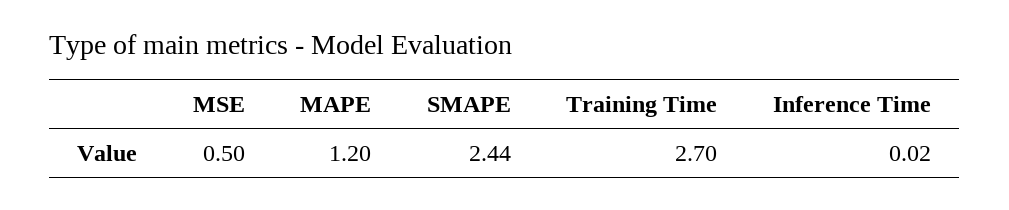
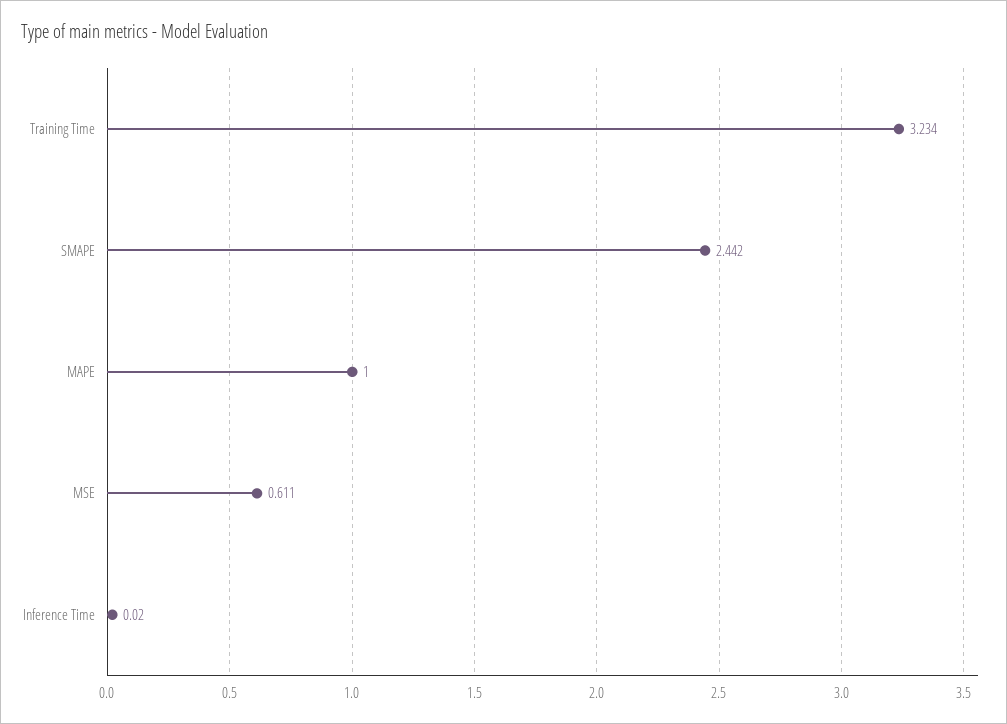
  {
-   "MSE": 0.5,
+   "MSE": 0.611,
-   "MAPE": 1.2,
+   "MAPE": 1,
    "SMAPE": 2.442,
-   "Training Time": 2.7,
+   "Training Time": 3.234,
    "Inference Time": 0.02
  }

